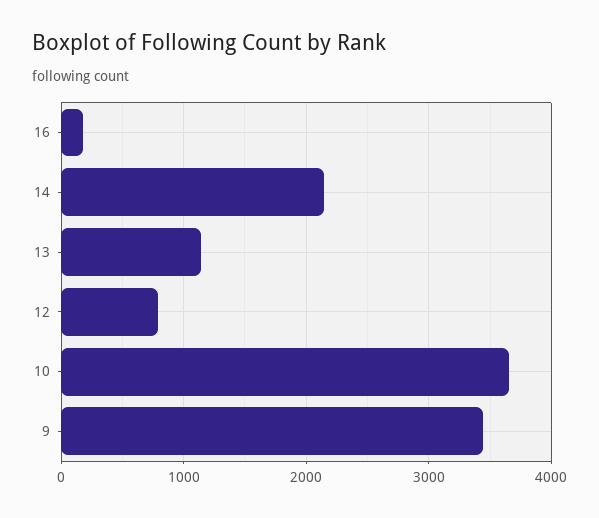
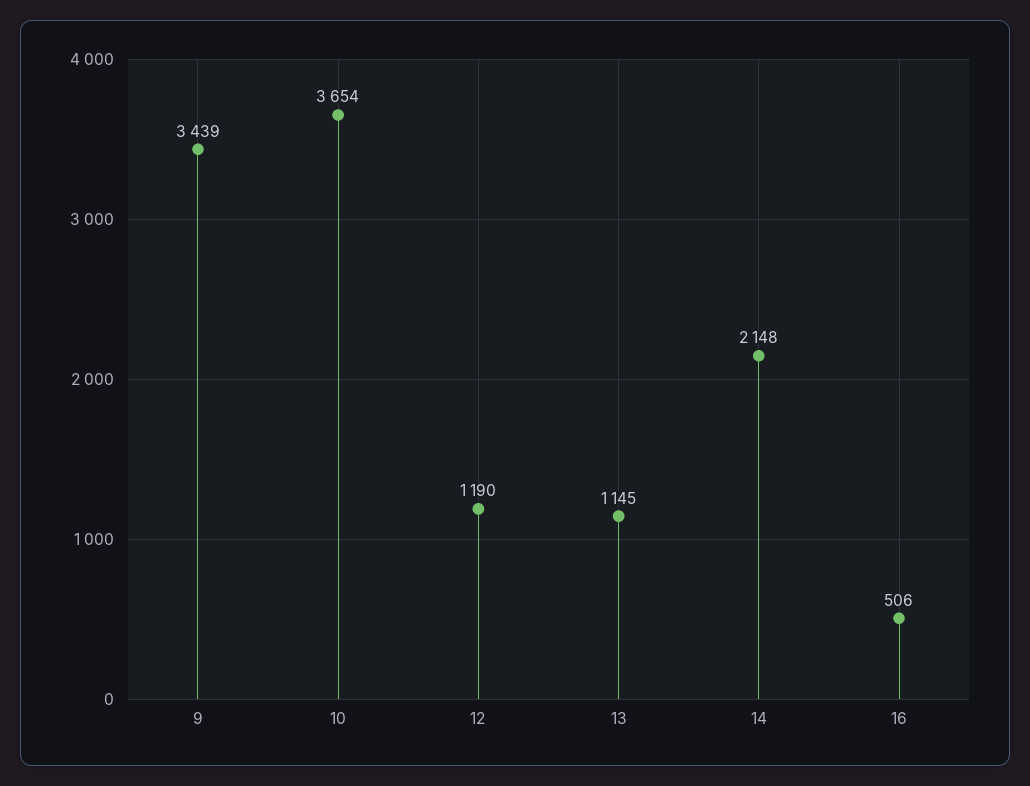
  {
-   "16": 200,
+   "16": 506,
    "14": 2148,
    "13": 1145,
-   "12": 800,
+   "12": 1190,
    "10": 3654,
    "9": 3439
  }

